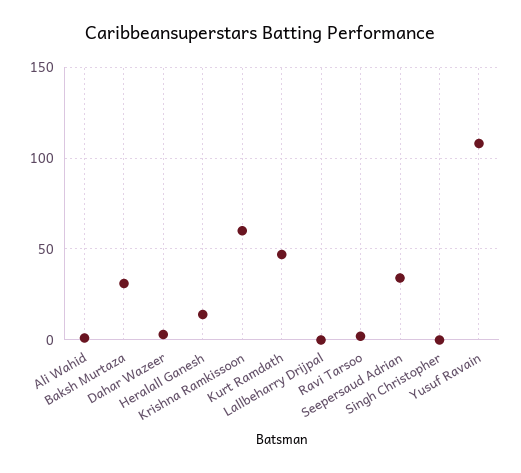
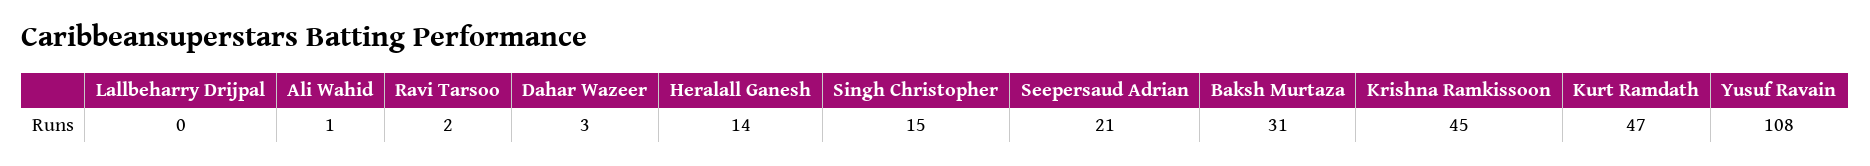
  {
    "Ali Wahid": 1,
    "Baksh Murtaza": 31,
    "Dahar Wazeer": 3,
    "Heralall Ganesh": 14,
-   "Krishna Ramkissoon": 60,
+   "Krishna Ramkissoon": 45,
    "Kurt Ramdath": 47,
    "Lallbeharry Drijpal": 0,
    "Ravi Tarsoo": 2,
-   "Seepersaud Adrian": 35,
+   "Seepersaud Adrian": 21,
-   "Singh Christopher": 0,
+   "Singh Christopher": 15,
    "Yusuf Ravain": 108
  }

